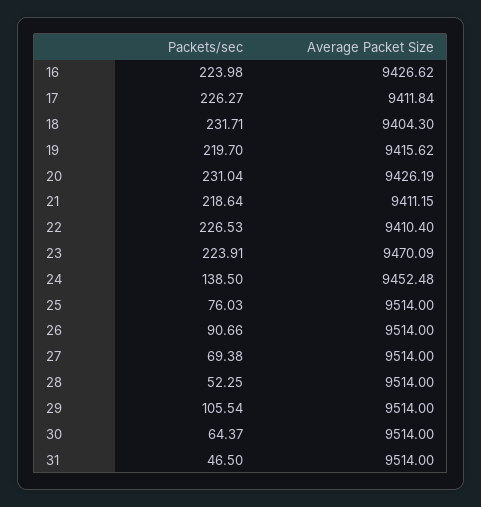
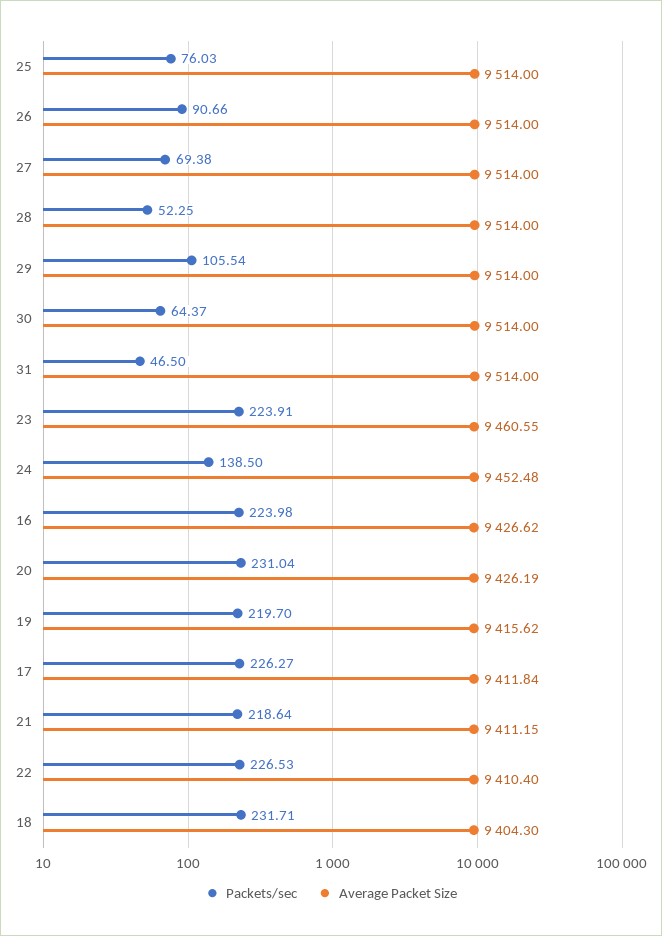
  {
    "Packets/sec": {
      "16": 223.98,
      "17": 226.27,
      "18": 231.71,
      "19": 219.7,
      "20": 231.04,
      "21": 218.64,
      "22": 226.53,
      "23": 223.91,
      "24": 138.5,
      "25": 76.03,
      "26": 90.66,
      "27": 69.38,
      "28": 52.25,
      "29": 105.54,
      "30": 64.37,
      "31": 46.5
    },
    "Average Packet Size": {
      "16": 9426.62,
      "17": 9411.84,
      "18": 9404.3,
      "19": 9415.62,
      "20": 9426.19,
      "21": 9411.15,
      "22": 9410.4,
-     "23": 9470.09,
+     "23": 9460.55,
      "24": 9452.48,
      "25": 9514,
      "26": 9514,
      "27": 9514,
      "28": 9514,
      "29": 9514,
      "30": 9514,
      "31": 9514
    }
  }

